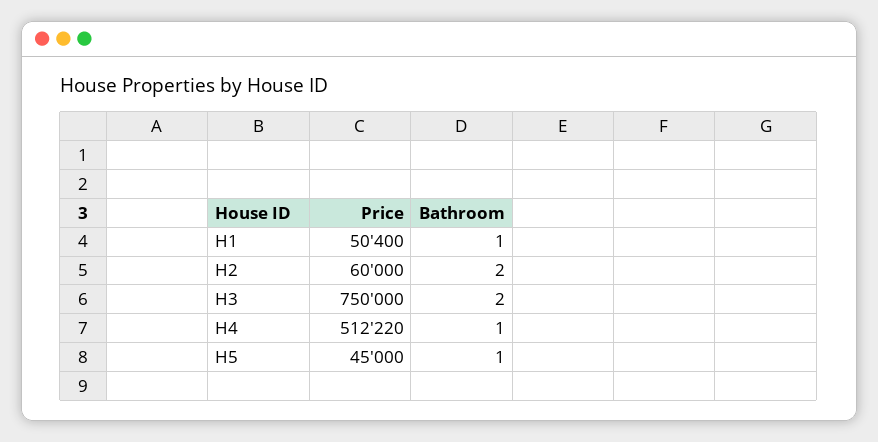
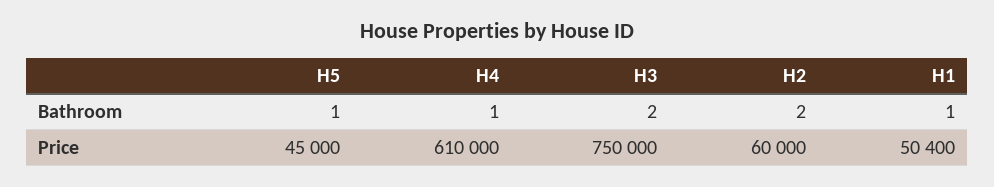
  {
    "Price": {
      "H1": 50400,
      "H2": 60000,
      "H3": 750000,
-     "H4": 512220,
+     "H4": 610000,
      "H5": 45000
    },
    "Bathroom": {
      "H1": 1,
      "H2": 2,
      "H3": 2,
      "H4": 1,
      "H5": 1
    }
  }

